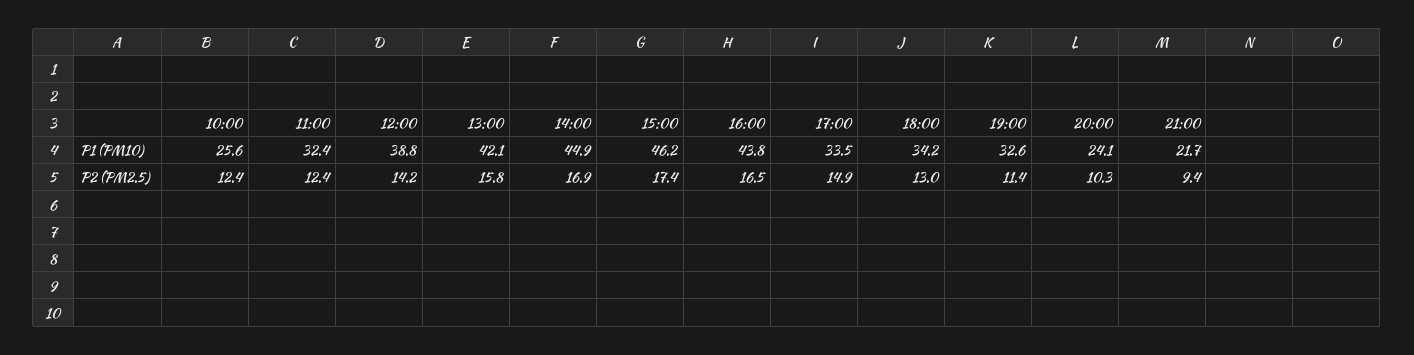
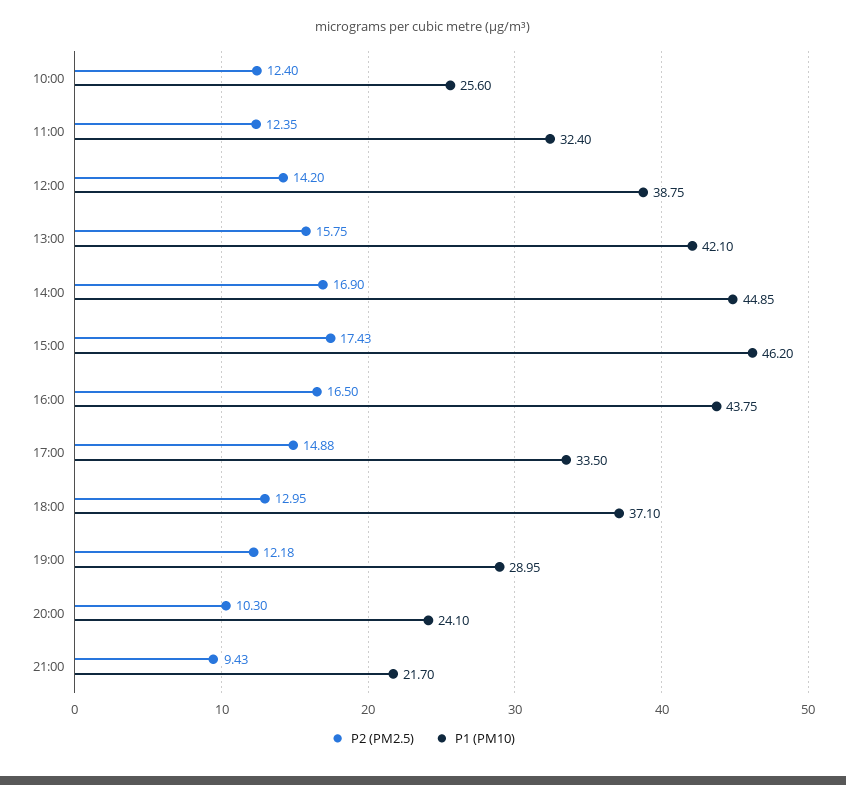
  {
    "P1 (PM10)": {
      "10:00": 25.6,
      "11:00": 32.4,
      "12:00": 38.75,
      "13:00": 42.1,
      "14:00": 44.85,
      "15:00": 46.2,
      "16:00": 43.75,
      "17:00": 33.5,
-     "18:00": 34.2,
+     "18:00": 37.1,
-     "19:00": 32.6,
+     "19:00": 28.95,
      "20:00": 24.1,
      "21:00": 21.7
    },
    "P2 (PM2.5)": {
      "10:00": 12.4,
      "11:00": 12.35,
      "12:00": 14.2,
      "13:00": 15.75,
      "14:00": 16.9,
      "15:00": 17.43,
      "16:00": 16.5,
      "17:00": 14.88,
      "18:00": 12.95,
-     "19:00": 11.4,
+     "19:00": 12.18,
      "20:00": 10.3,
      "21:00": 9.43
    }
  }

